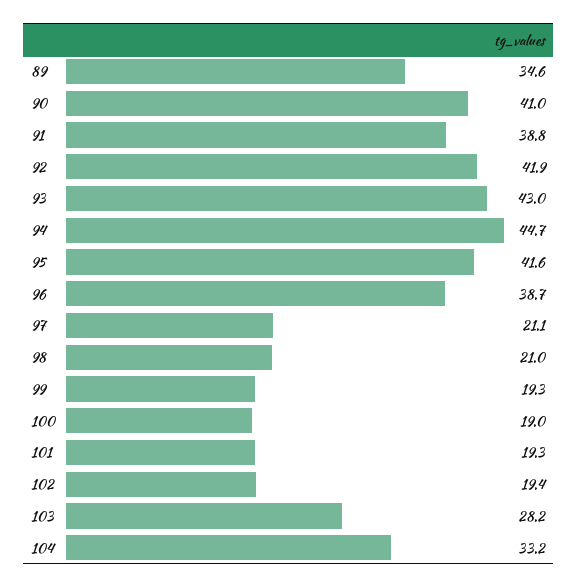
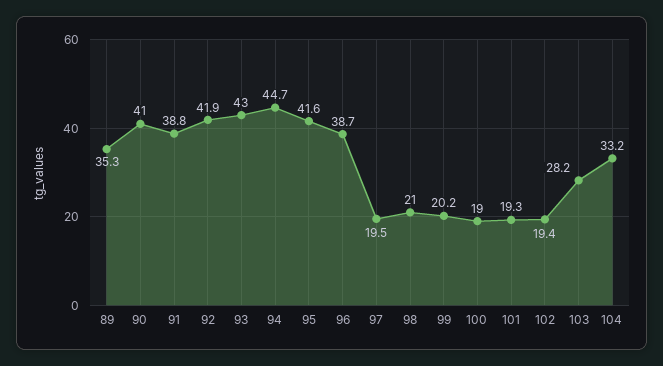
  {
-   "89": 34.6,
+   "89": 35.3,
    "90": 41,
    "91": 38.8,
    "92": 41.9,
    "93": 43,
    "94": 44.7,
    "95": 41.6,
    "96": 38.7,
-   "97": 21.1,
+   "97": 19.5,
    "98": 21,
-   "99": 19.3,
+   "99": 20.2,
    "100": 19,
    "101": 19.3,
    "102": 19.4,
    "103": 28.2,
    "104": 33.2
  }

